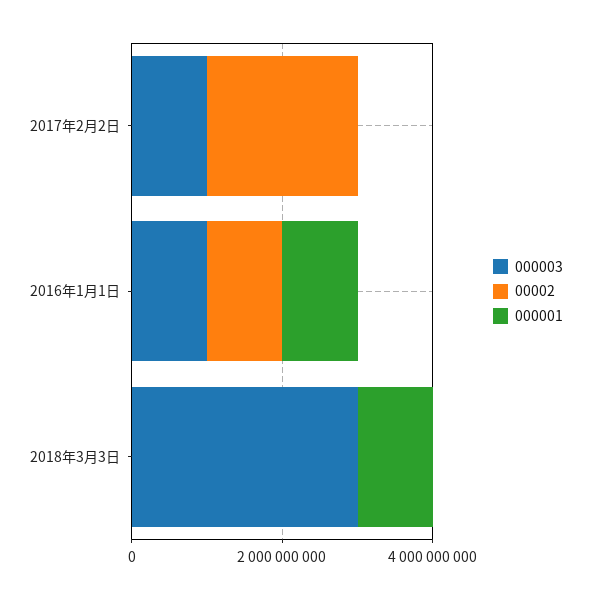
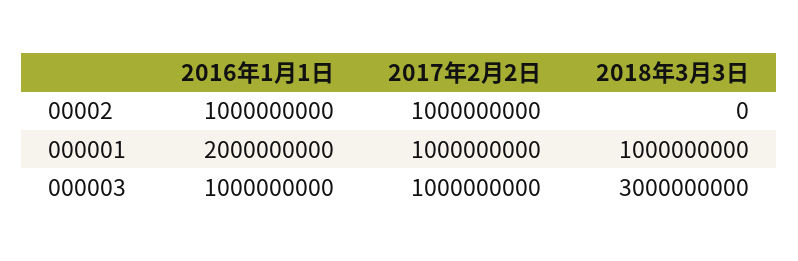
  {
    "000003": {
      "2017年2月2日": 1000000000,
      "2016年1月1日": 1000000000,
      "2018年3月3日": 3000000000
    },
    "00002": {
-     "2017年2月2日": 2000000000,
+     "2017年2月2日": 1000000000,
      "2016年1月1日": 1000000000,
      "2018年3月3日": 0
    },
    "000001": {
-     "2017年2月2日": 0,
+     "2017年2月2日": 1000000000,
-     "2016年1月1日": 1000000000,
+     "2016年1月1日": 2000000000,
      "2018年3月3日": 1000000000
    }
  }

